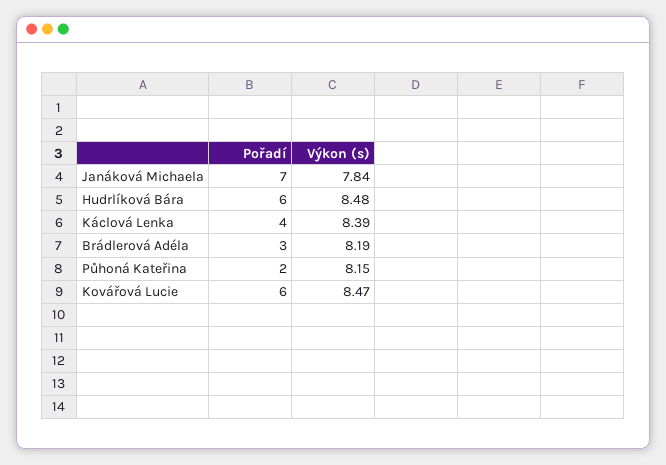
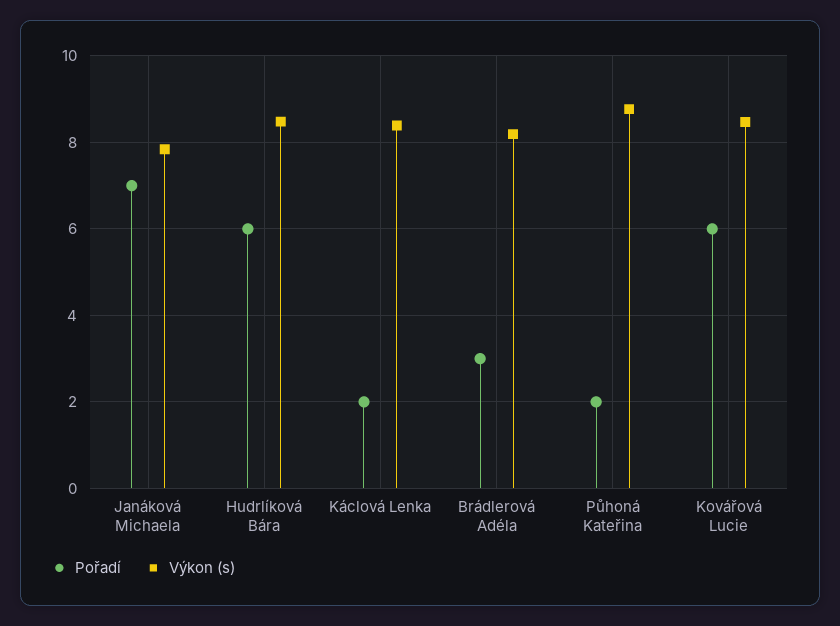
  {
    "Pořadí": {
      "Janáková Michaela": 7,
      "Hudrlíková Bára": 6,
-     "Káclová Lenka": 4,
+     "Káclová Lenka": 2,
      "Brádlerová Adéla": 3,
      "Půhoná Kateřina": 2,
      "Kovářová Lucie": 6
    },
    "Výkon (s)": {
      "Janáková Michaela": 7.84,
      "Hudrlíková Bára": 8.48,
      "Káclová Lenka": 8.39,
      "Brádlerová Adéla": 8.19,
-     "Půhoná Kateřina": 8.15,
+     "Půhoná Kateřina": 8.8,
      "Kovářová Lucie": 8.47
    }
  }

